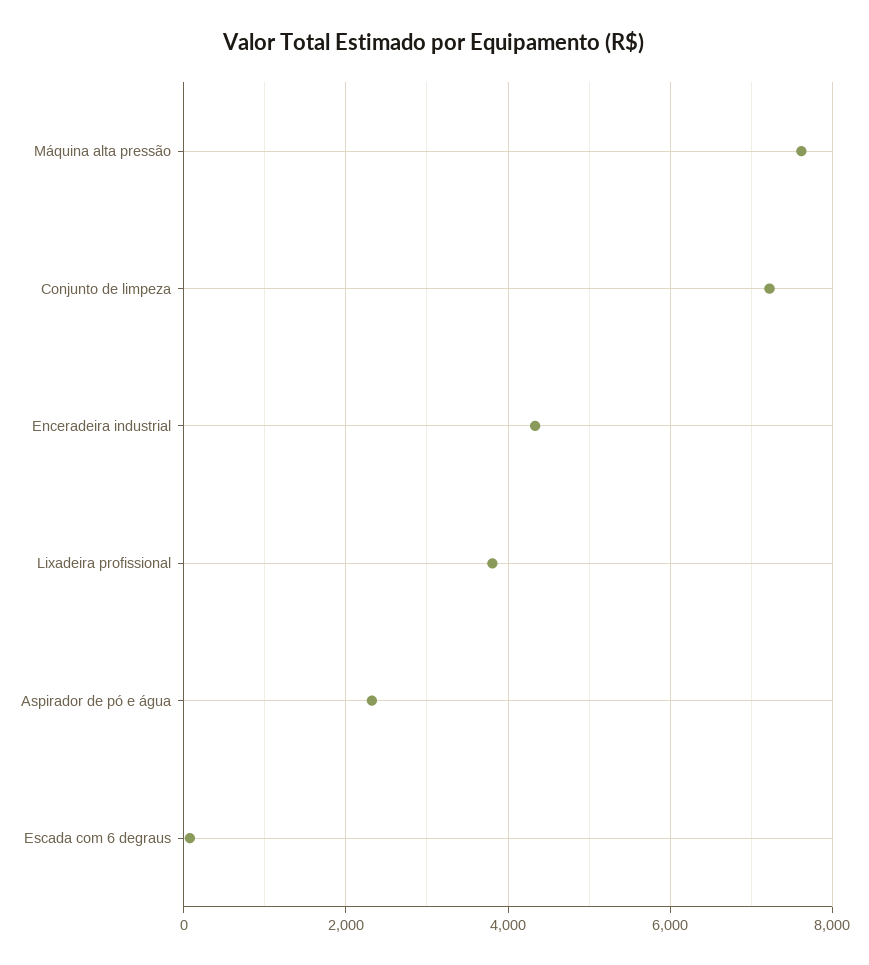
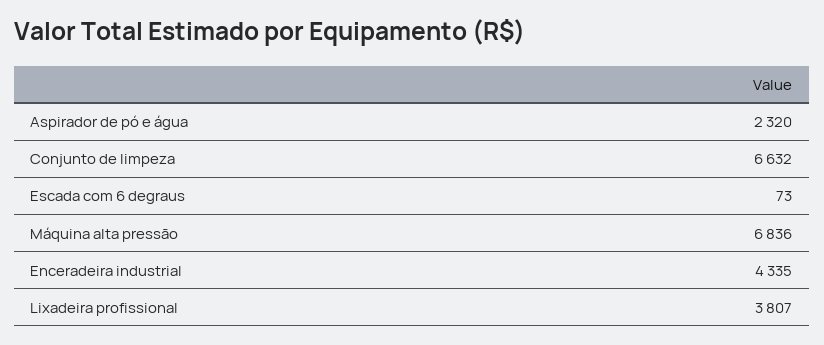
  {
-   "Máquina alta pressão": 7600,
+   "Máquina alta pressão": 6836,
-   "Conjunto de limpeza": 7200,
+   "Conjunto de limpeza": 6632,
    "Enceradeira industrial": 4335,
    "Lixadeira profissional": 3807,
    "Aspirador de pó e água": 2320,
    "Escada com 6 degraus": 73
  }

